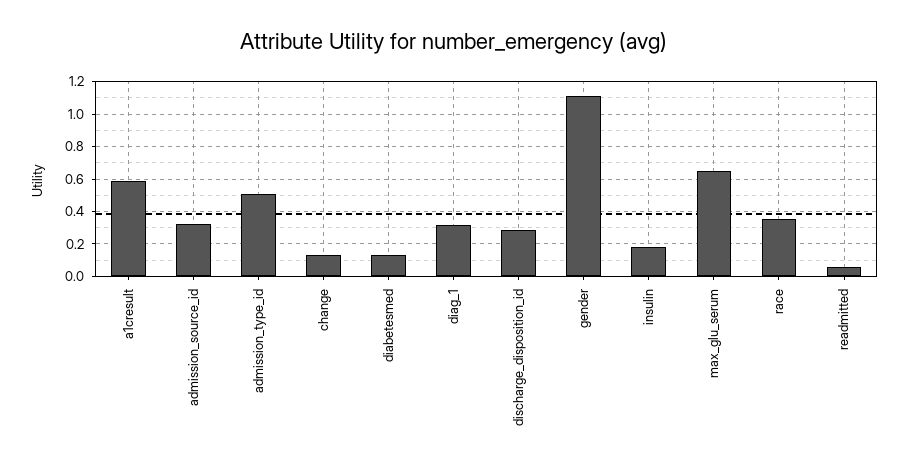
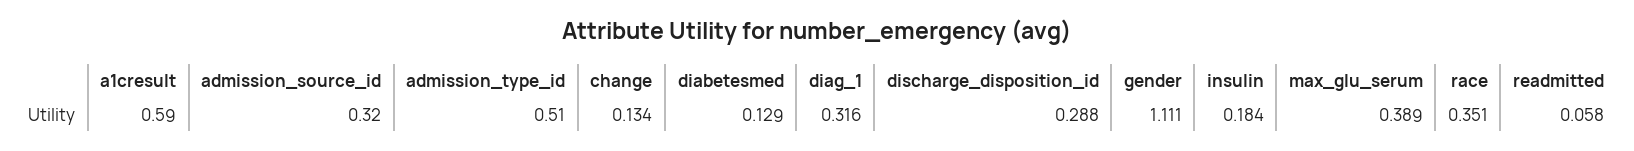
  {
    "a1cresult": 0.59,
    "admission_source_id": 0.32,
    "admission_type_id": 0.51,
    "change": 0.134,
    "diabetesmed": 0.129,
    "diag_1": 0.316,
    "discharge_disposition_id": 0.288,
    "gender": 1.111,
    "insulin": 0.184,
-   "max_glu_serum": 0.65,
+   "max_glu_serum": 0.389,
    "race": 0.351,
    "readmitted": 0.058
  }

